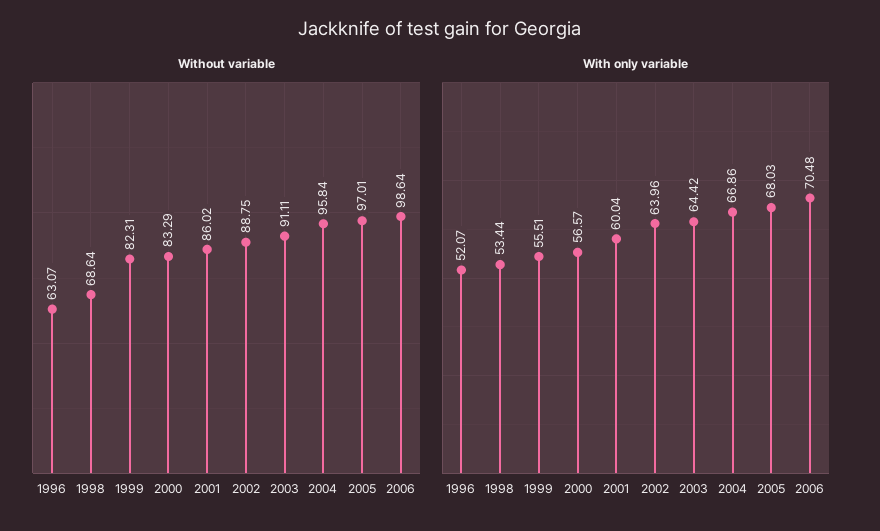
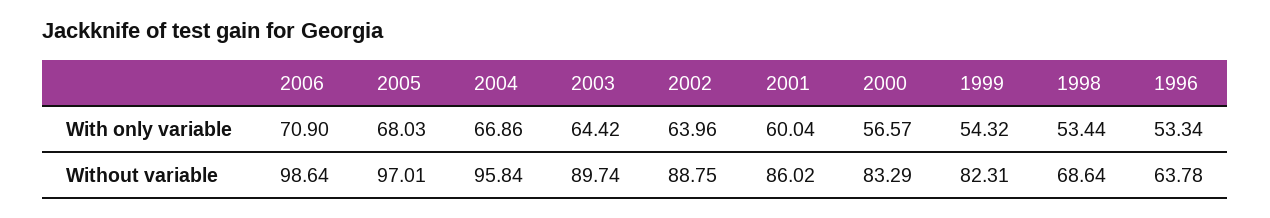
  {
    "Without variable": {
-     "1996": 63.07,
+     "1996": 63.78,
      "1998": 68.64,
      "1999": 82.31,
      "2000": 83.29,
      "2001": 86.02,
      "2002": 88.75,
-     "2003": 91.11,
+     "2003": 89.74,
      "2004": 95.84,
      "2005": 97.01,
      "2006": 98.64
    },
    "With only variable": {
-     "1996": 52.07,
+     "1996": 53.34,
      "1998": 53.44,
-     "1999": 55.51,
+     "1999": 54.32,
      "2000": 56.57,
      "2001": 60.04,
      "2002": 63.96,
      "2003": 64.42,
      "2004": 66.86,
      "2005": 68.03,
-     "2006": 70.48
+     "2006": 70.9
    }
  }

